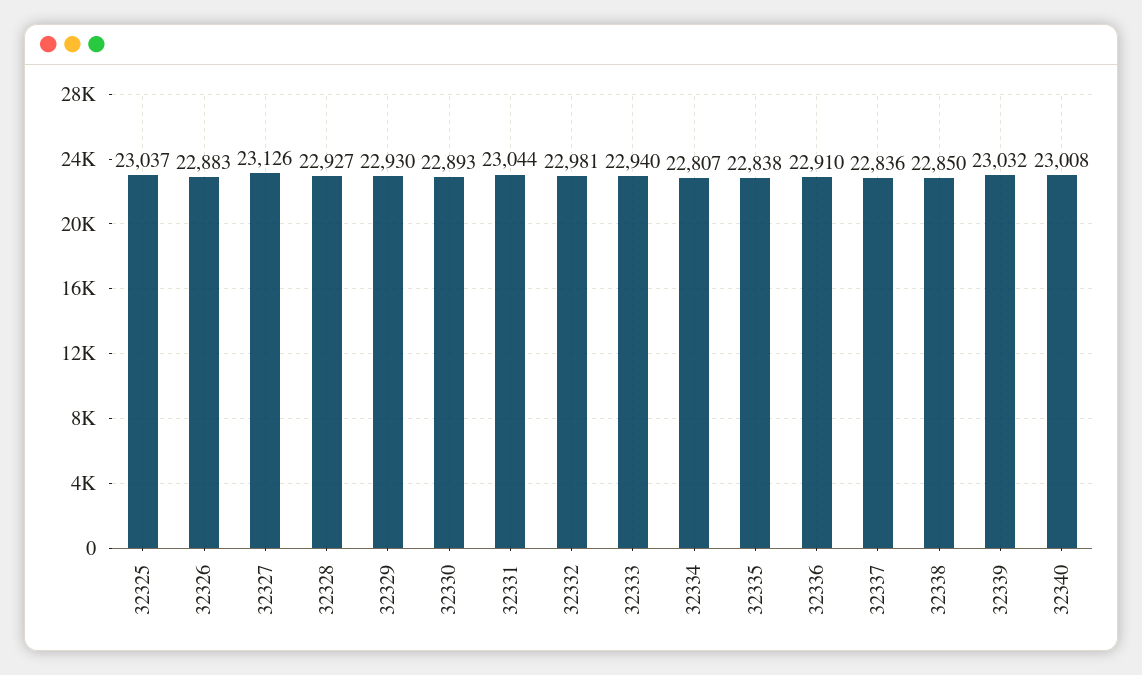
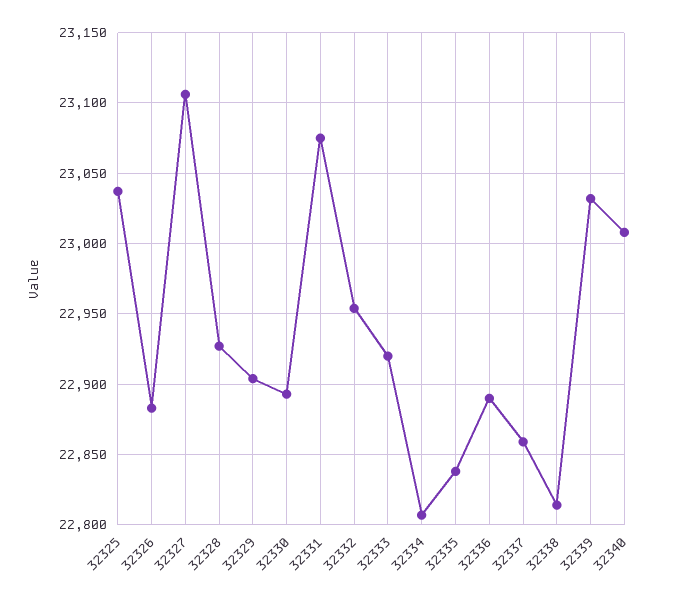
  {
    "32325": 23037,
    "32326": 22883,
-   "32327": 23126,
+   "32327": 23105,
    "32328": 22927,
-   "32329": 22930,
+   "32329": 22905,
    "32330": 22893,
-   "32331": 23044,
+   "32331": 23075,
-   "32332": 22981,
+   "32332": 22955,
-   "32333": 22940,
+   "32333": 22920,
    "32334": 22807,
    "32335": 22838,
-   "32336": 22910,
+   "32336": 22890,
-   "32337": 22836,
+   "32337": 22860,
-   "32338": 22850,
+   "32338": 22815,
    "32339": 23032,
    "32340": 23008
  }

